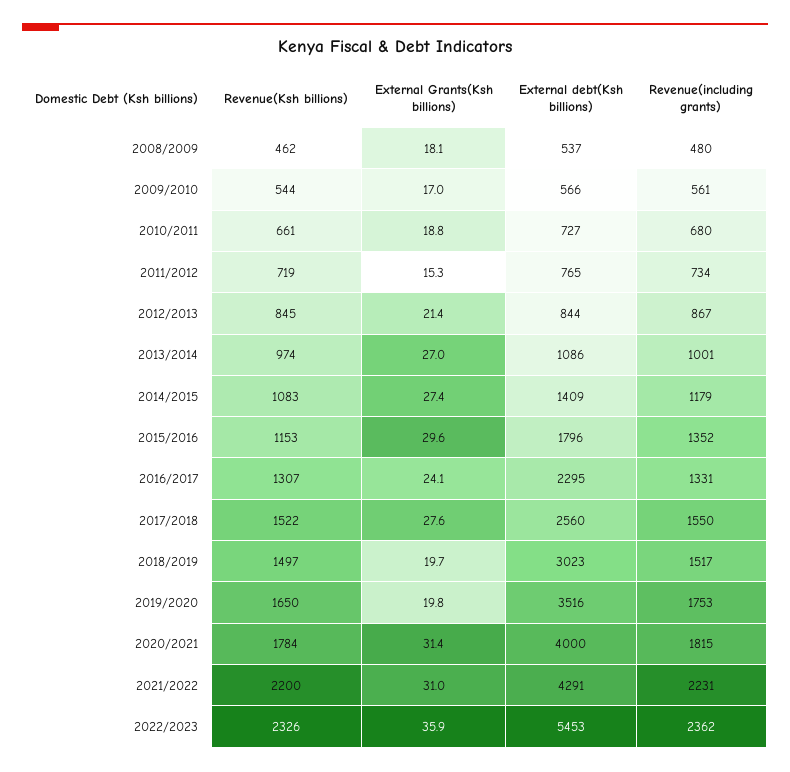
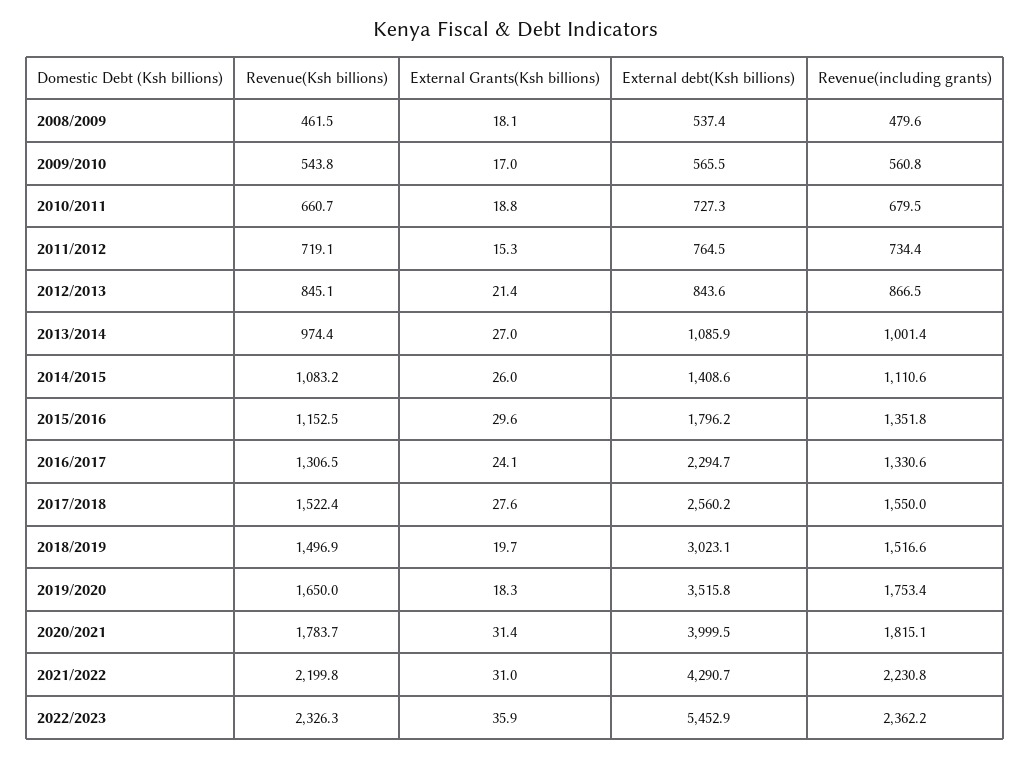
  {
    "Revenue(Ksh billions)": {
      "2008/2009": 461.5,
      "2009/2010": 543.8,
      "2010/2011": 660.7,
      "2011/2012": 719.1,
      "2012/2013": 845.1,
      "2013/2014": 974.4,
      "2014/2015": 1083.2,
      "2015/2016": 1152.5,
      "2016/2017": 1306.5,
      "2017/2018": 1522.4,
      "2018/2019": 1496.9,
      "2019/2020": 1650,
      "2020/2021": 1783.7,
      "2021/2022": 2199.8,
      "2022/2023": 2326.3
    },
    "External Grants(Ksh billions)": {
      "2008/2009": 18.1,
      "2009/2010": 17,
      "2010/2011": 18.8,
      "2011/2012": 15.3,
      "2012/2013": 21.4,
      "2013/2014": 27,
-     "2014/2015": 27.4,
+     "2014/2015": 26,
      "2015/2016": 29.6,
      "2016/2017": 24.1,
      "2017/2018": 27.6,
      "2018/2019": 19.7,
-     "2019/2020": 19.8,
+     "2019/2020": 18.3,
      "2020/2021": 31.4,
      "2021/2022": 31,
      "2022/2023": 35.9
    },
    "External debt(Ksh billions)": {
      "2008/2009": 537.4,
      "2009/2010": 565.5,
      "2010/2011": 727.3,
      "2011/2012": 764.5,
      "2012/2013": 843.6,
      "2013/2014": 1085.9,
      "2014/2015": 1408.6,
      "2015/2016": 1796.2,
      "2016/2017": 2294.7,
      "2017/2018": 2560.2,
      "2018/2019": 3023.1,
      "2019/2020": 3515.8,
      "2020/2021": 3999.5,
      "2021/2022": 4290.7,
      "2022/2023": 5452.9
    },
    "Revenue(including grants)": {
      "2008/2009": 479.6,
      "2009/2010": 560.8,
      "2010/2011": 679.5,
      "2011/2012": 734.4,
      "2012/2013": 866.5,
      "2013/2014": 1001.4,
-     "2014/2015": 1179,
+     "2014/2015": 1110.6,
      "2015/2016": 1351.8,
      "2016/2017": 1330.6,
      "2017/2018": 1550,
      "2018/2019": 1516.6,
      "2019/2020": 1753.4,
      "2020/2021": 1815.1,
      "2021/2022": 2230.8,
      "2022/2023": 2362.2
    }
  }

